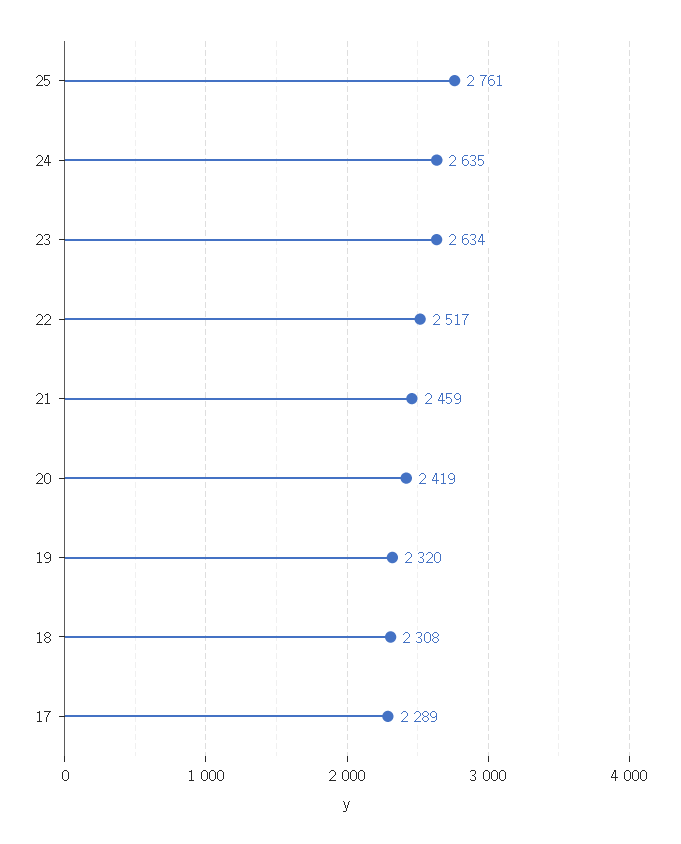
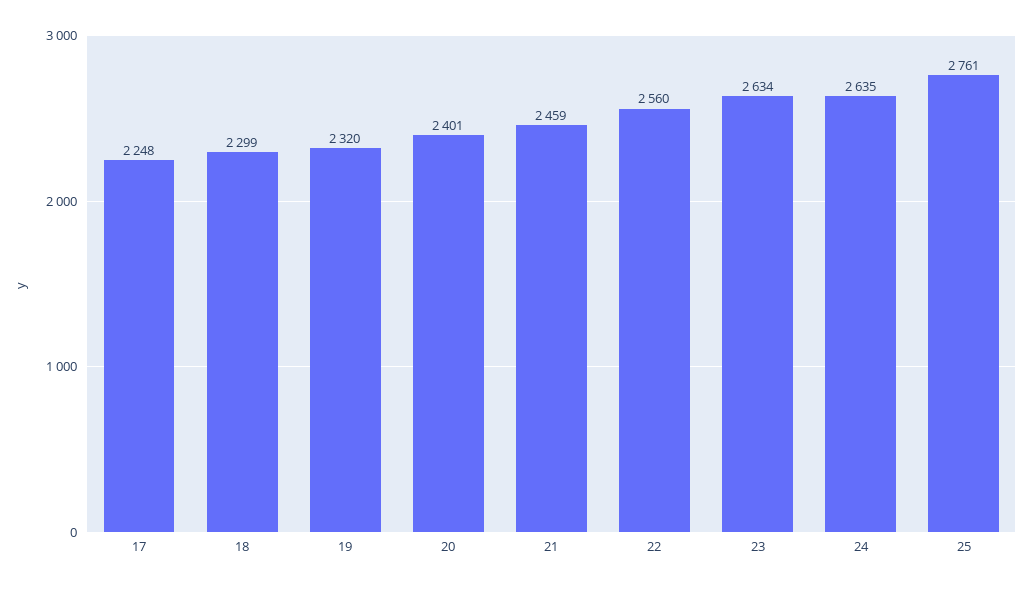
  {
    "25": 2761,
    "24": 2635,
    "23": 2634,
-   "22": 2517,
+   "22": 2560,
    "21": 2459,
-   "20": 2419,
+   "20": 2401,
    "19": 2320,
-   "18": 2308,
+   "18": 2299,
-   "17": 2289
+   "17": 2248
  }

